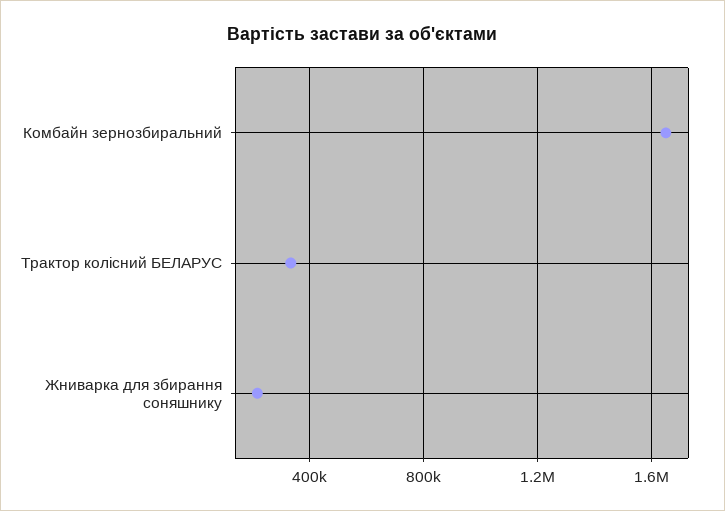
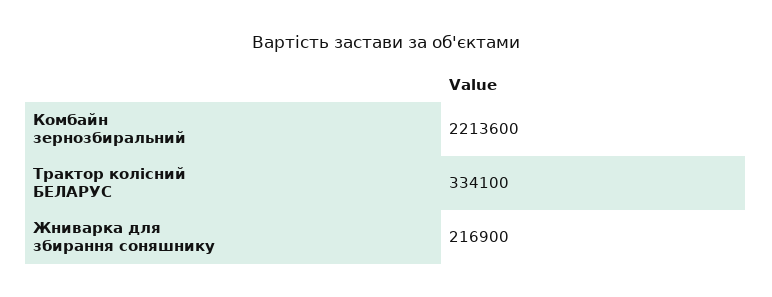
  {
-   "Комбайн зернозбиральний": 1650000,
+   "Комбайн зернозбиральний": 2213600,
    "Трактор колісний БЕЛАРУС": 334100,
    "Жниварка для збирання соняшнику": 216900
  }

